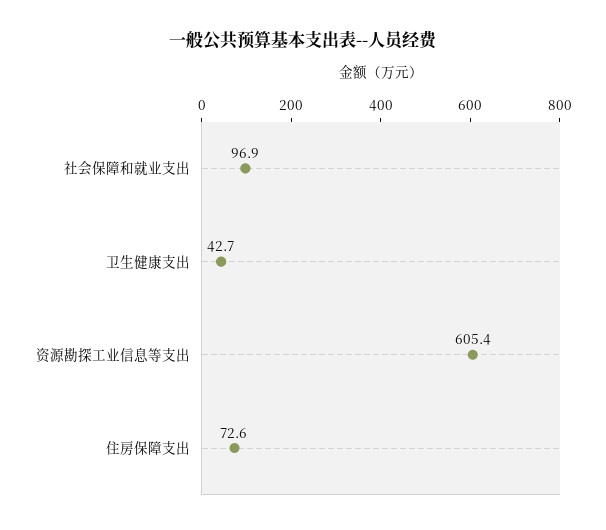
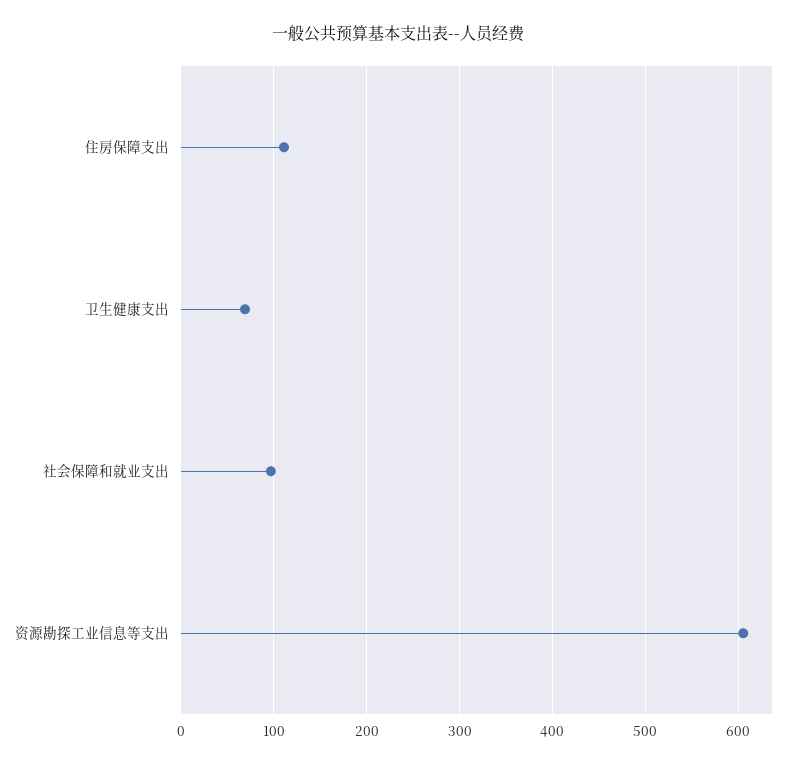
  {
    "社会保障和就业支出": 96.9,
-   "卫生健康支出": 42.7,
+   "卫生健康支出": 70,
    "资源勘探工业信息等支出": 605.4,
-   "住房保障支出": 72.6
+   "住房保障支出": 110
  }

